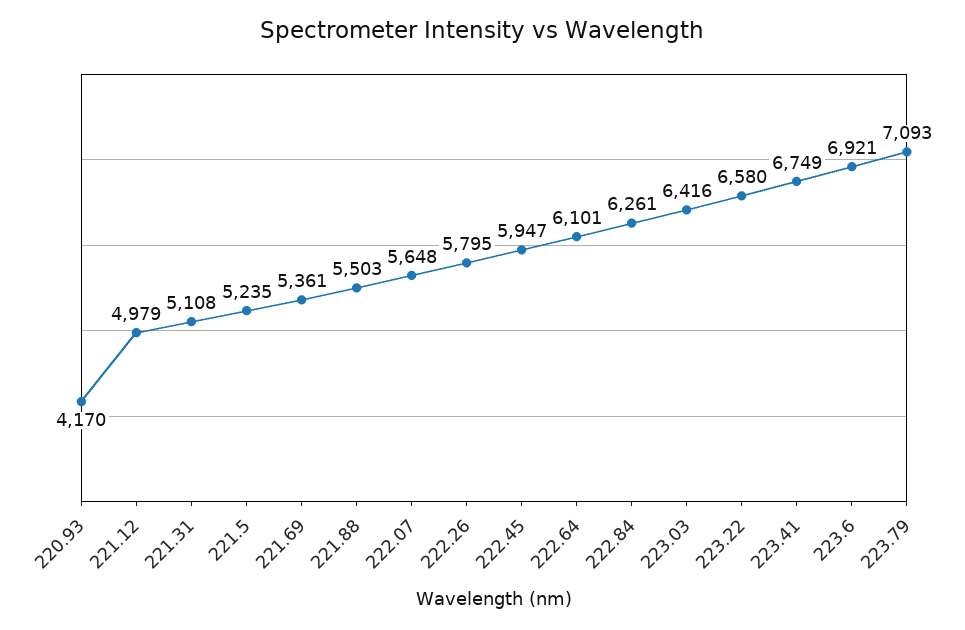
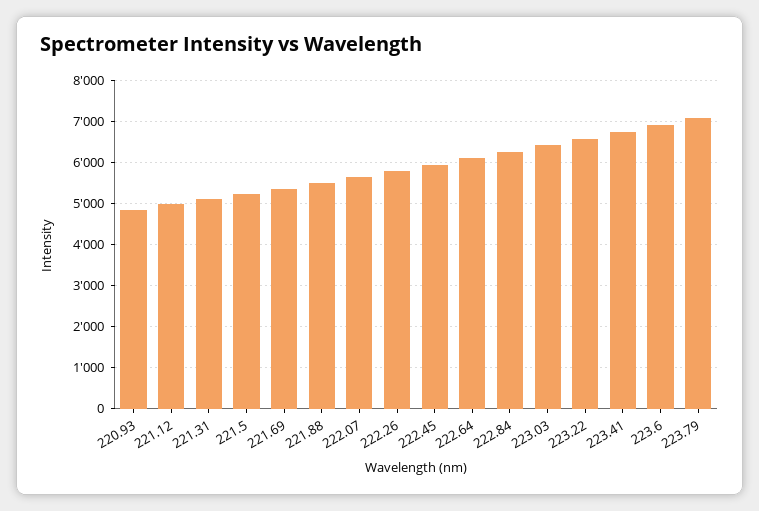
  {
-   "220.93": 4170,
+   "220.93": 4800,
    "221.12": 4979,
    "221.31": 5108,
    "221.5": 5235,
    "221.69": 5361,
    "221.88": 5503,
    "222.07": 5648,
    "222.26": 5795,
    "222.45": 5947,
    "222.64": 6101,
    "222.84": 6261,
    "223.03": 6416,
    "223.22": 6580,
    "223.41": 6749,
    "223.6": 6921,
    "223.79": 7093
  }

